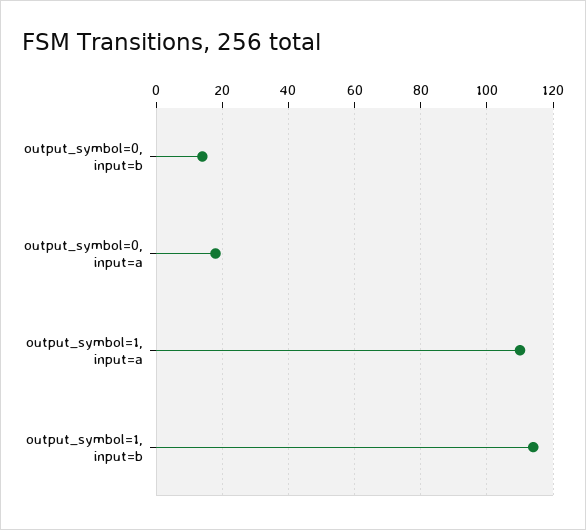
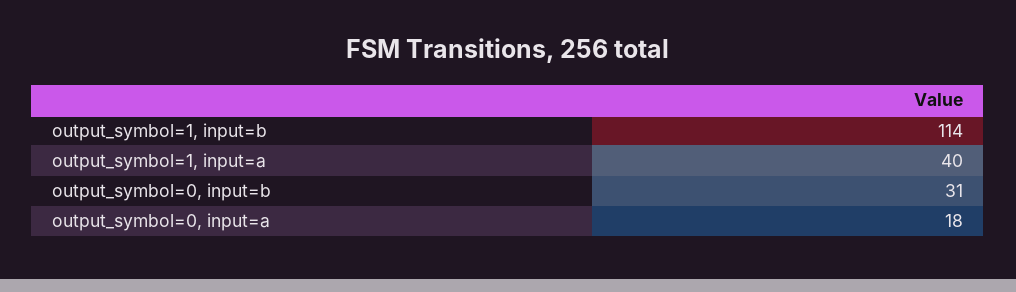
  {
-   "output_symbol=0, input=b": 15,
+   "output_symbol=0, input=b": 31,
    "output_symbol=0, input=a": 18,
-   "output_symbol=1, input=a": 110,
+   "output_symbol=1, input=a": 40,
    "output_symbol=1, input=b": 114
  }

